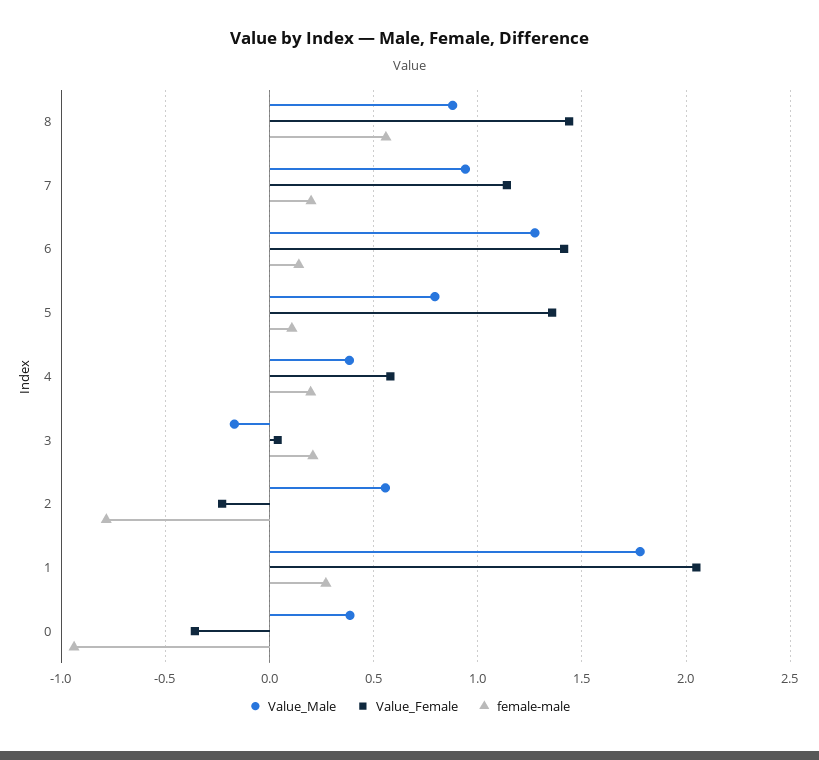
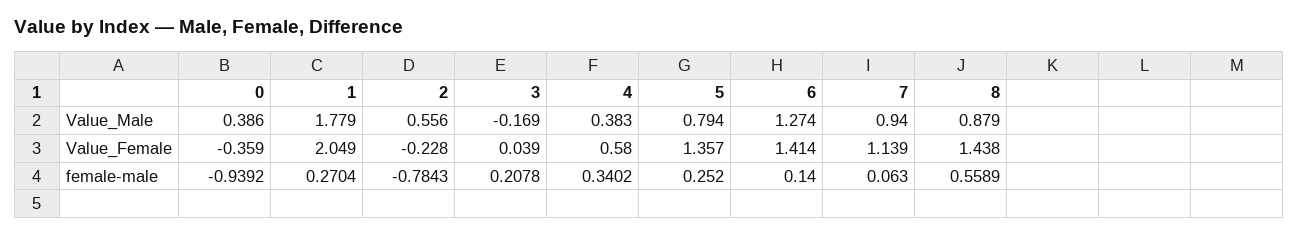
  {
    "Value_Male": {
      "8": 0.879,
      "7": 0.94,
      "6": 1.274,
      "5": 0.794,
      "4": 0.383,
      "3": -0.169,
      "2": 0.556,
      "1": 1.779,
      "0": 0.386
    },
    "Value_Female": {
      "8": 1.438,
      "7": 1.139,
      "6": 1.414,
      "5": 1.357,
      "4": 0.58,
      "3": 0.039,
      "2": -0.228,
      "1": 2.049,
      "0": -0.359
    },
    "female-male": {
      "8": 0.5589,
-     "7": 0.2,
+     "7": 0.063,
      "6": 0.14,
-     "5": 0.1,
+     "5": 0.252,
-     "4": 0.2,
+     "4": 0.3402,
      "3": 0.2078,
      "2": -0.7843,
      "1": 0.2704,
      "0": -0.9392
    }
  }

